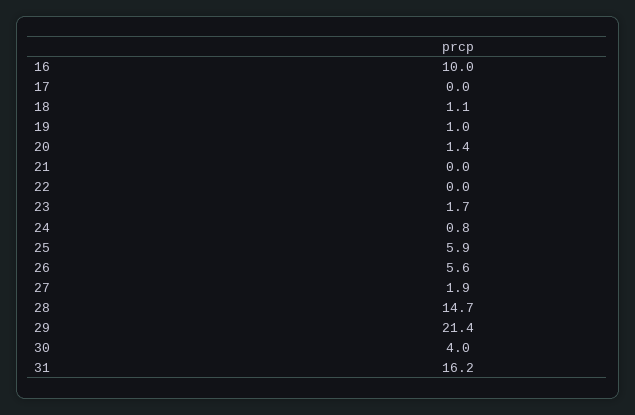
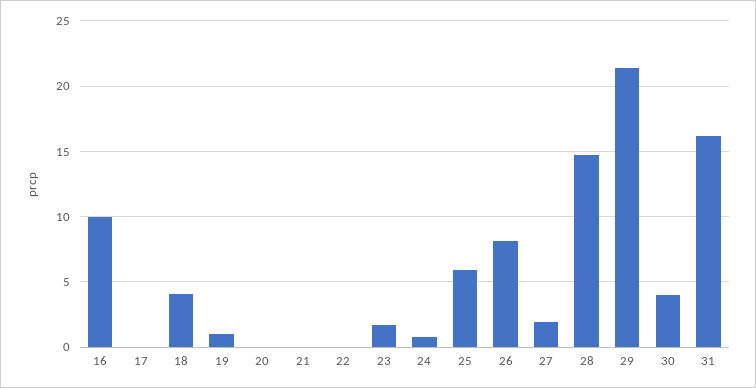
  {
    "16": 10,
    "17": 0,
-   "18": 1.1,
+   "18": 4,
    "19": 1,
-   "20": 1.4,
+   "20": 0,
    "21": 0,
    "22": 0,
    "23": 1.7,
    "24": 0.8,
    "25": 5.9,
-   "26": 5.6,
+   "26": 8,
    "27": 1.9,
    "28": 14.7,
    "29": 21.4,
    "30": 4,
    "31": 16.2
  }

